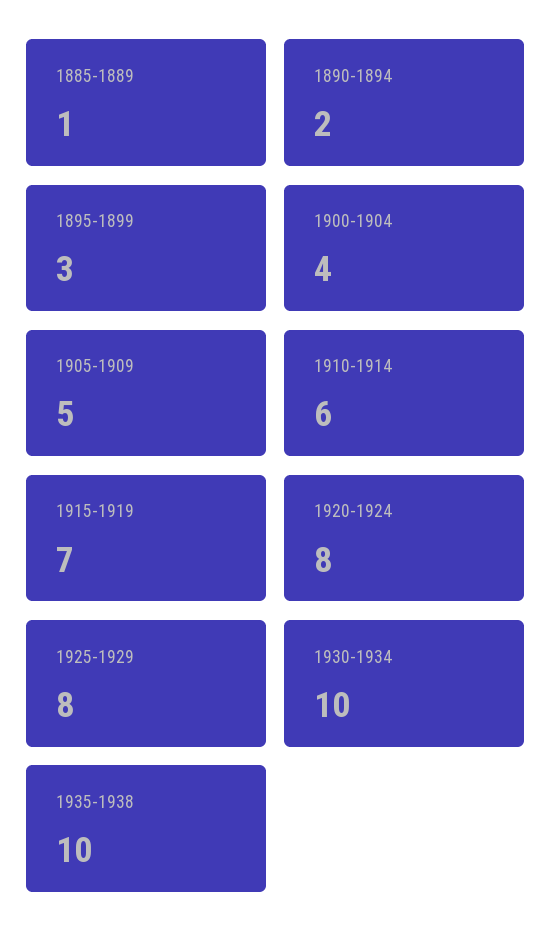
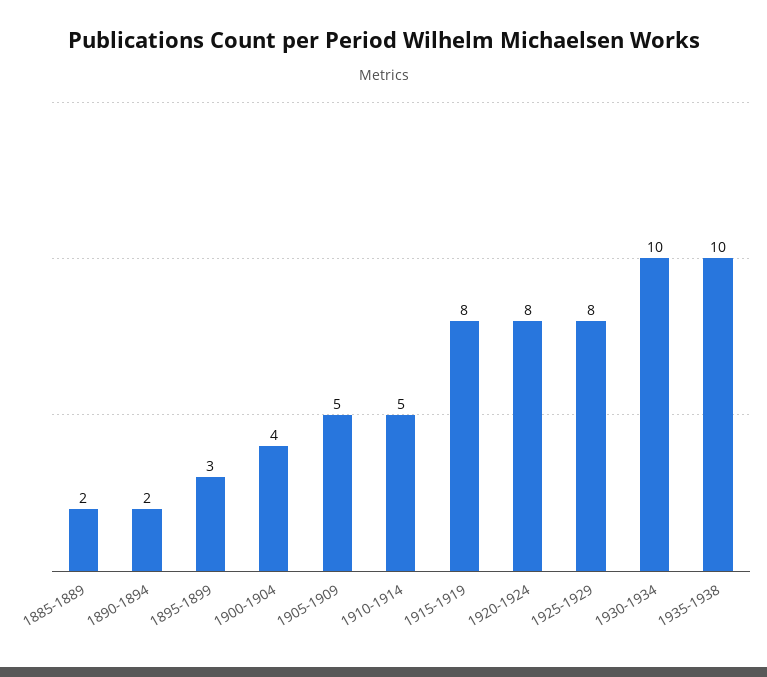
  {
-   "1885-1889": 1,
+   "1885-1889": 2,
    "1890-1894": 2,
    "1895-1899": 3,
    "1900-1904": 4,
    "1905-1909": 5,
-   "1910-1914": 6,
+   "1910-1914": 5,
-   "1915-1919": 7,
+   "1915-1919": 8,
    "1920-1924": 8,
    "1925-1929": 8,
    "1930-1934": 10,
    "1935-1938": 10
  }

